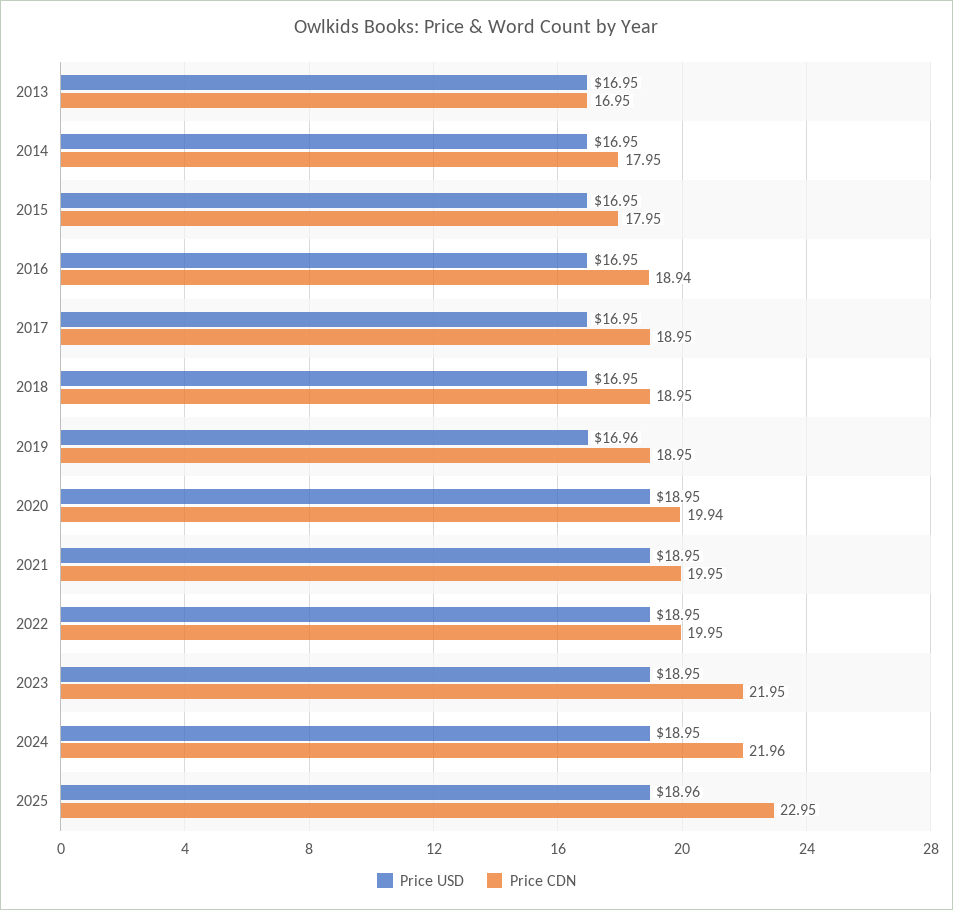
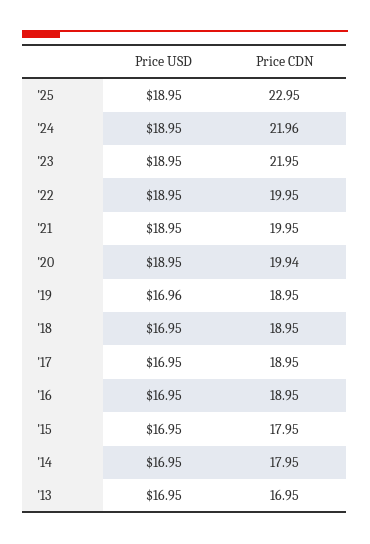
  {
    "Price USD": {
      "2013": 16.95,
      "2014": 16.95,
      "2015": 16.95,
      "2016": 16.95,
      "2017": 16.95,
      "2018": 16.95,
      "2019": 16.96,
      "2020": 18.95,
      "2021": 18.95,
      "2022": 18.95,
      "2023": 18.95,
      "2024": 18.95,
-     "2025": 18.96
+     "2025": 18.95
    },
    "Price CDN": {
      "2013": 16.95,
      "2014": 17.95,
      "2015": 17.95,
-     "2016": 18.94,
+     "2016": 18.95,
      "2017": 18.95,
      "2018": 18.95,
      "2019": 18.95,
      "2020": 19.94,
      "2021": 19.95,
      "2022": 19.95,
      "2023": 21.95,
      "2024": 21.96,
      "2025": 22.95
    }
  }

